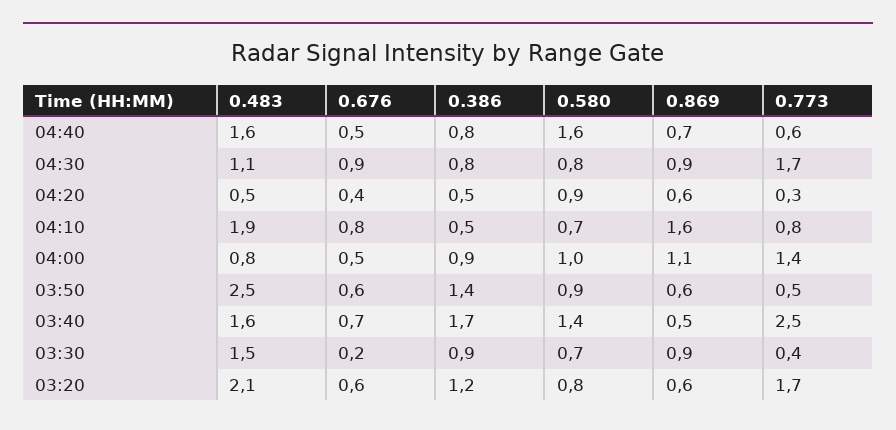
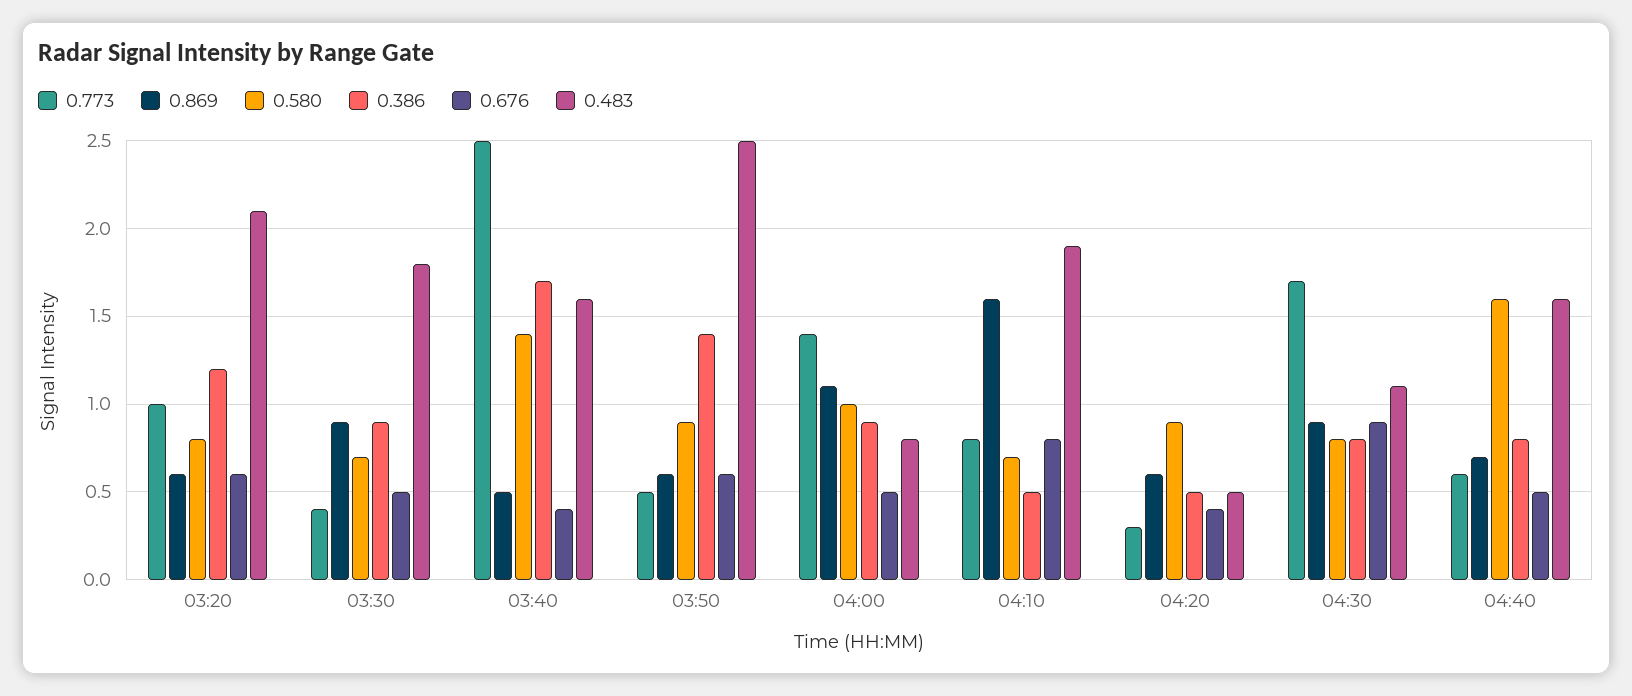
  {
    "0.483": {
      "04:40": 1.6,
      "04:30": 1.1,
      "04:20": 0.5,
      "04:10": 1.9,
      "04:00": 0.8,
      "03:50": 2.5,
      "03:40": 1.6,
-     "03:30": 1.5,
+     "03:30": 1.8,
      "03:20": 2.1
    },
    "0.676": {
      "04:40": 0.5,
      "04:30": 0.9,
      "04:20": 0.4,
      "04:10": 0.8,
      "04:00": 0.5,
      "03:50": 0.6,
-     "03:40": 0.7,
+     "03:40": 0.4,
-     "03:30": 0.2,
+     "03:30": 0.5,
      "03:20": 0.6
    },
    "0.386": {
      "04:40": 0.8,
      "04:30": 0.8,
      "04:20": 0.5,
      "04:10": 0.5,
      "04:00": 0.9,
      "03:50": 1.4,
      "03:40": 1.7,
      "03:30": 0.9,
      "03:20": 1.2
    },
    "0.580": {
      "04:40": 1.6,
      "04:30": 0.8,
      "04:20": 0.9,
      "04:10": 0.7,
      "04:00": 1,
      "03:50": 0.9,
      "03:40": 1.4,
      "03:30": 0.7,
      "03:20": 0.8
    },
    "0.869": {
      "04:40": 0.7,
      "04:30": 0.9,
      "04:20": 0.6,
      "04:10": 1.6,
      "04:00": 1.1,
      "03:50": 0.6,
      "03:40": 0.5,
      "03:30": 0.9,
      "03:20": 0.6
    },
    "0.773": {
      "04:40": 0.6,
      "04:30": 1.7,
      "04:20": 0.3,
      "04:10": 0.8,
      "04:00": 1.4,
      "03:50": 0.5,
      "03:40": 2.5,
      "03:30": 0.4,
-     "03:20": 1.7
+     "03:20": 1
    }
  }

